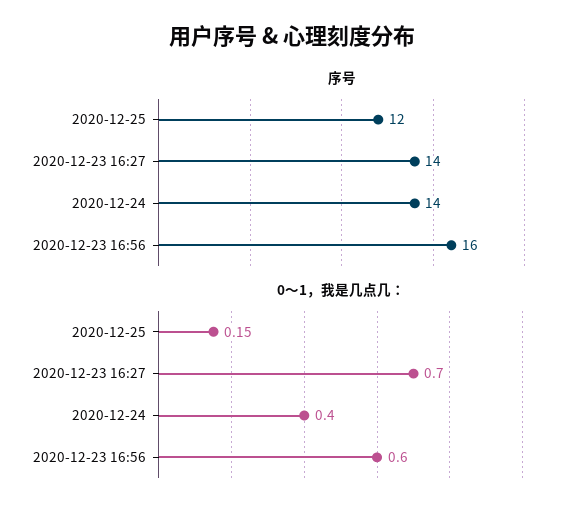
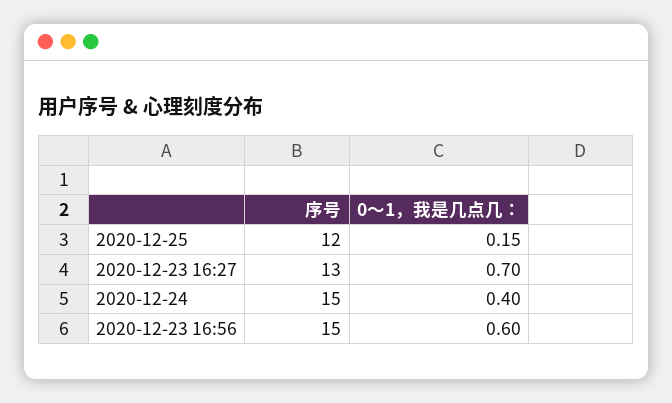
  {
    "序号": {
      "2020-12-25": 12,
-     "2020-12-23 16:27": 14,
+     "2020-12-23 16:27": 13,
-     "2020-12-24": 14,
+     "2020-12-24": 15,
-     "2020-12-23 16:56": 16
+     "2020-12-23 16:56": 15
    },
    "0～1，我是几点几：": {
      "2020-12-25": 0.15,
      "2020-12-23 16:27": 0.7,
      "2020-12-24": 0.4,
      "2020-12-23 16:56": 0.6
    }
  }

